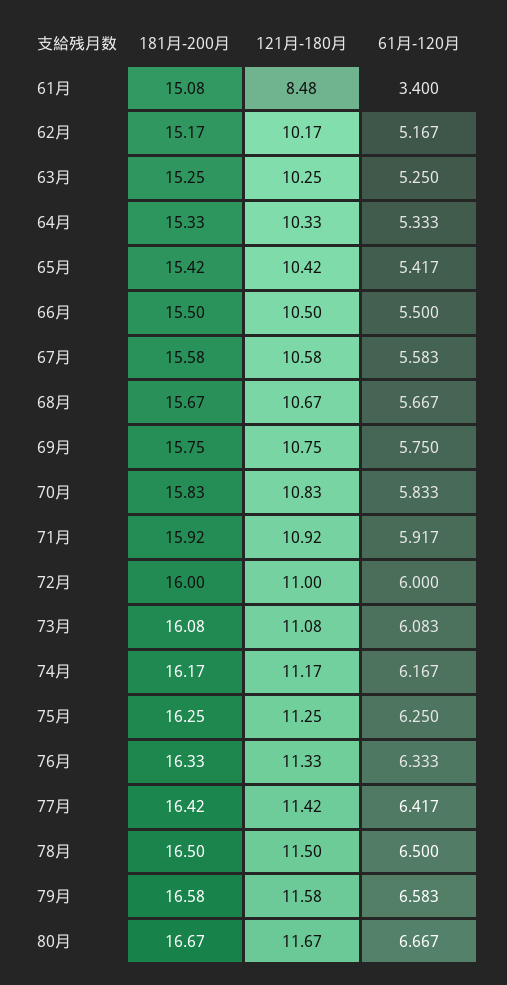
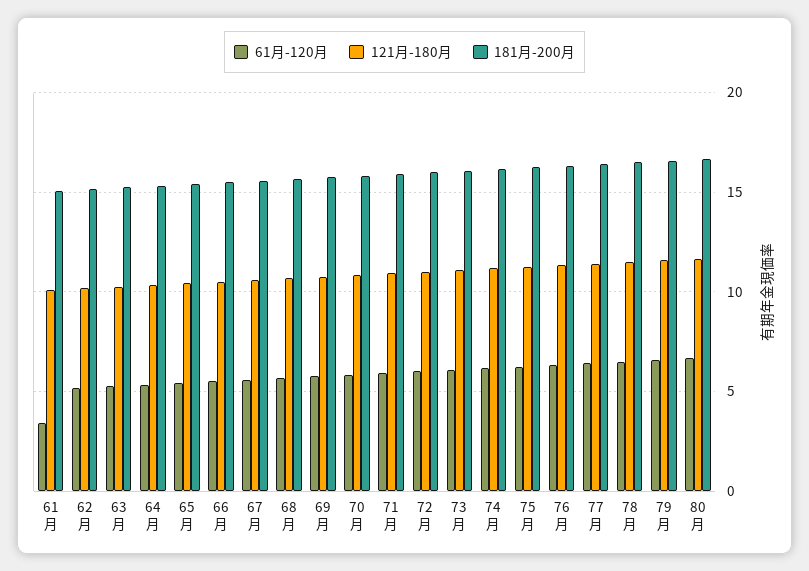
  {
    "181月-200月": {
      "61月": 15.08,
      "62月": 15.17,
      "63月": 15.25,
      "64月": 15.33,
      "65月": 15.42,
      "66月": 15.5,
      "67月": 15.58,
      "68月": 15.67,
      "69月": 15.75,
      "70月": 15.83,
      "71月": 15.92,
      "72月": 16,
      "73月": 16.08,
      "74月": 16.17,
      "75月": 16.25,
      "76月": 16.33,
      "77月": 16.42,
      "78月": 16.5,
      "79月": 16.58,
      "80月": 16.67
    },
    "121月-180月": {
-     "61月": 8.48,
+     "61月": 10,
      "62月": 10.17,
      "63月": 10.25,
      "64月": 10.33,
      "65月": 10.42,
      "66月": 10.5,
      "67月": 10.58,
      "68月": 10.67,
      "69月": 10.75,
      "70月": 10.83,
      "71月": 10.92,
      "72月": 11,
      "73月": 11.08,
      "74月": 11.17,
      "75月": 11.25,
      "76月": 11.33,
      "77月": 11.42,
      "78月": 11.5,
      "79月": 11.58,
      "80月": 11.67
    },
    "61月-120月": {
      "61月": 3.4,
      "62月": 5.167,
      "63月": 5.25,
      "64月": 5.333,
      "65月": 5.417,
      "66月": 5.5,
      "67月": 5.583,
      "68月": 5.667,
      "69月": 5.75,
      "70月": 5.833,
      "71月": 5.917,
      "72月": 6,
      "73月": 6.083,
      "74月": 6.167,
      "75月": 6.25,
      "76月": 6.333,
      "77月": 6.417,
      "78月": 6.5,
      "79月": 6.583,
      "80月": 6.667
    }
  }

